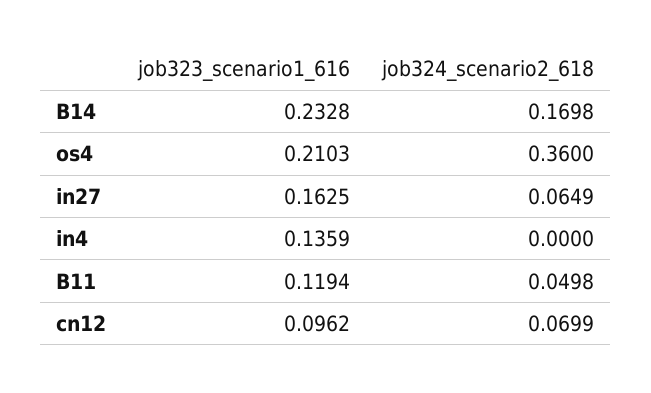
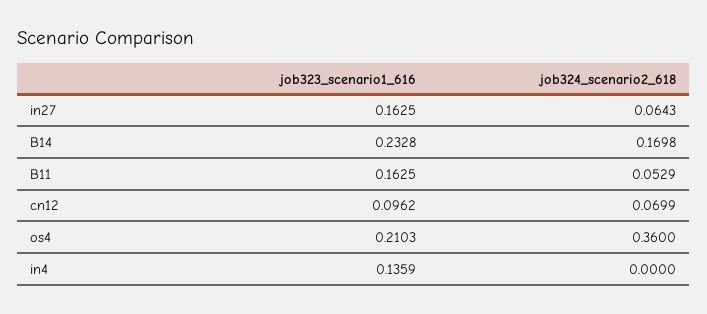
  {
    "job323_scenario1_616": {
      "B14": 0.2328,
      "os4": 0.2103,
      "in27": 0.1625,
      "in4": 0.1359,
-     "B11": 0.1194,
+     "B11": 0.1625,
      "cn12": 0.0962
    },
    "job324_scenario2_618": {
      "B14": 0.1698,
      "os4": 0.36,
-     "in27": 0.0649,
+     "in27": 0.0643,
      "in4": 0,
-     "B11": 0.0498,
+     "B11": 0.0529,
      "cn12": 0.0699
    }
  }

